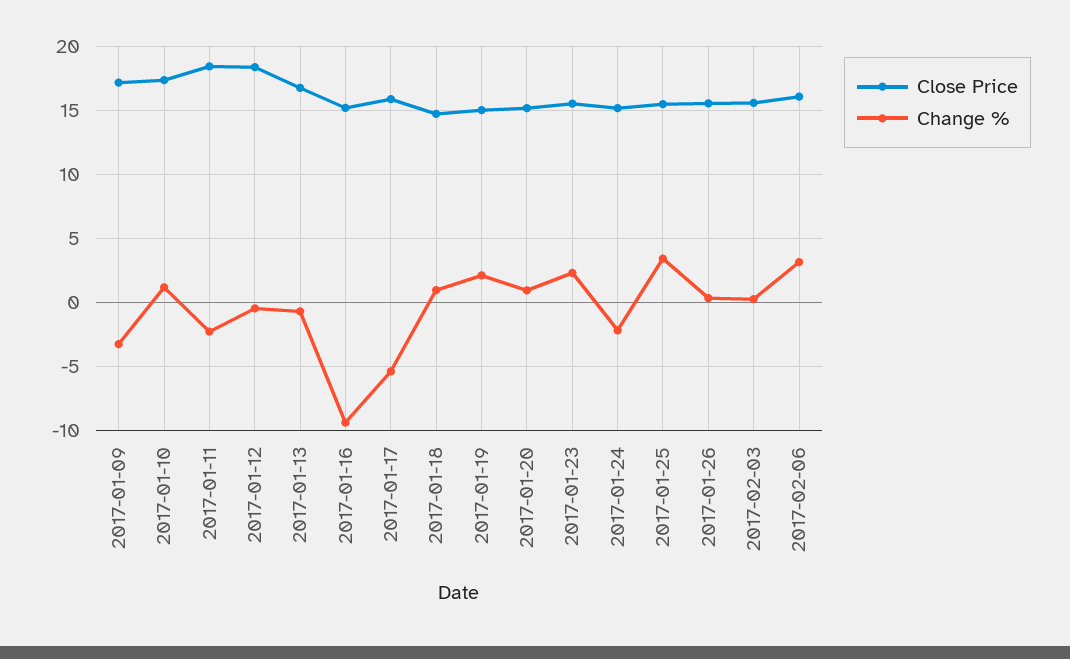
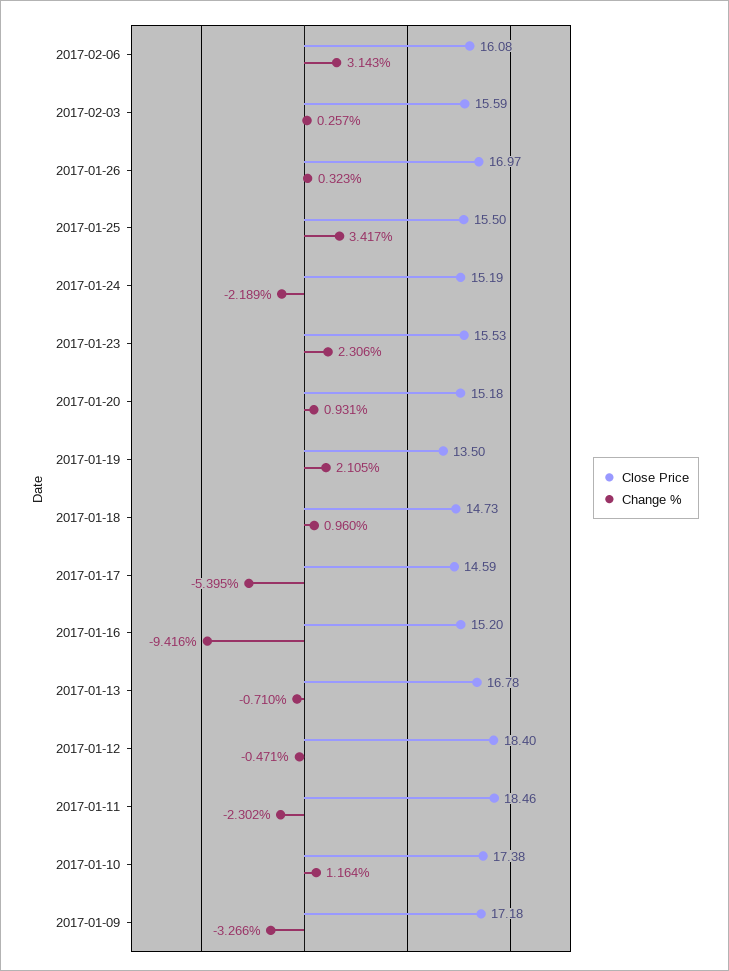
  {
    "Close Price": {
      "2017-01-09": 17.18,
      "2017-01-10": 17.38,
      "2017-01-11": 18.46,
      "2017-01-12": 18.4,
      "2017-01-13": 16.78,
      "2017-01-16": 15.2,
-     "2017-01-17": 16,
+     "2017-01-17": 14.59,
      "2017-01-18": 14.73,
-     "2017-01-19": 15,
+     "2017-01-19": 13.5,
      "2017-01-20": 15.18,
      "2017-01-23": 15.53,
      "2017-01-24": 15.19,
      "2017-01-25": 15.5,
-     "2017-01-26": 15.5,
+     "2017-01-26": 16.97,
      "2017-02-03": 15.59,
      "2017-02-06": 16.08
    },
    "Change %": {
      "2017-01-09": -3.266,
      "2017-01-10": 1.164,
      "2017-01-11": -2.302,
      "2017-01-12": -0.471,
      "2017-01-13": -0.71,
      "2017-01-16": -9.416,
      "2017-01-17": -5.395,
      "2017-01-18": 0.96,
      "2017-01-19": 2.105,
      "2017-01-20": 0.931,
      "2017-01-23": 2.306,
      "2017-01-24": -2.189,
      "2017-01-25": 3.417,
      "2017-01-26": 0.323,
      "2017-02-03": 0.257,
      "2017-02-06": 3.143
    }
  }

